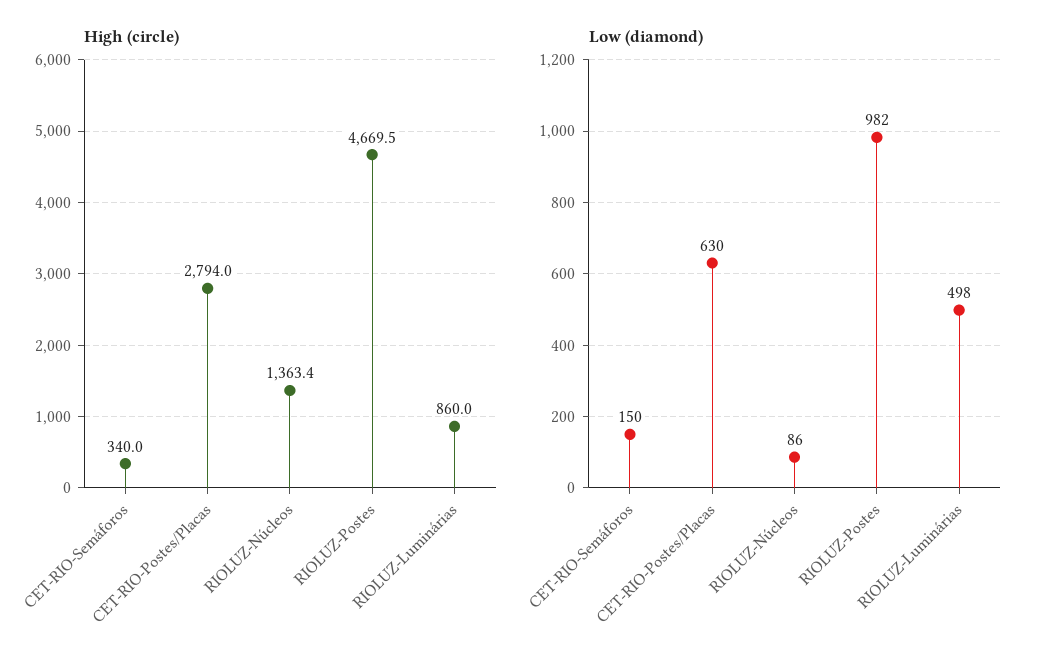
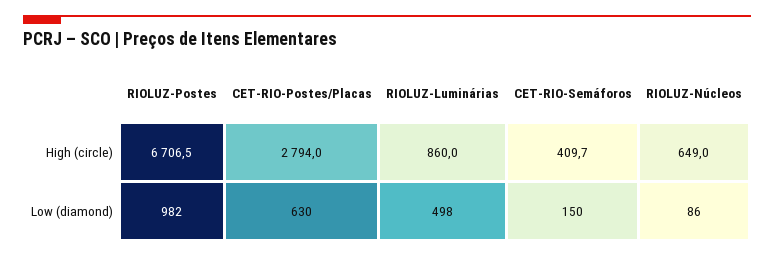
  {
    "High (circle)": {
-     "CET-RIO-Semáforos": 340,
+     "CET-RIO-Semáforos": 409.7,
      "CET-RIO-Postes/Placas": 2794,
-     "RIOLUZ-Núcleos": 1363.4,
+     "RIOLUZ-Núcleos": 649,
-     "RIOLUZ-Postes": 4669.5,
+     "RIOLUZ-Postes": 6706.5,
      "RIOLUZ-Luminárias": 860
    },
    "Low (diamond)": {
      "CET-RIO-Semáforos": 150,
      "CET-RIO-Postes/Placas": 630,
      "RIOLUZ-Núcleos": 86,
      "RIOLUZ-Postes": 982,
      "RIOLUZ-Luminárias": 498
    }
  }

